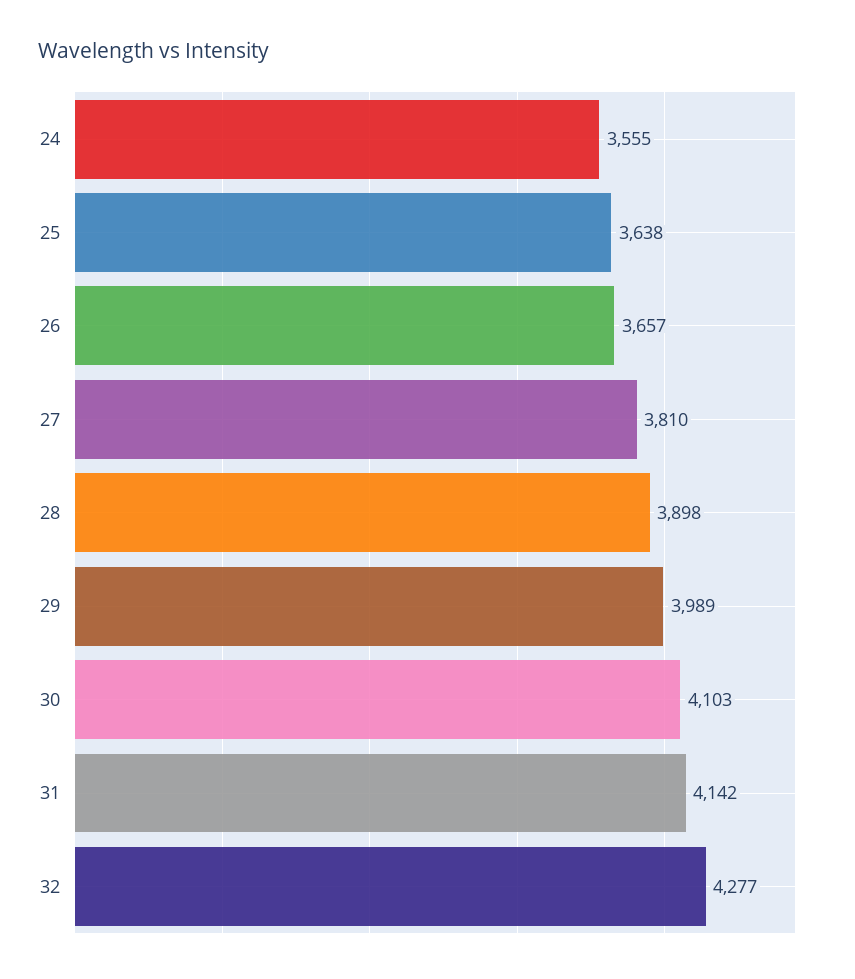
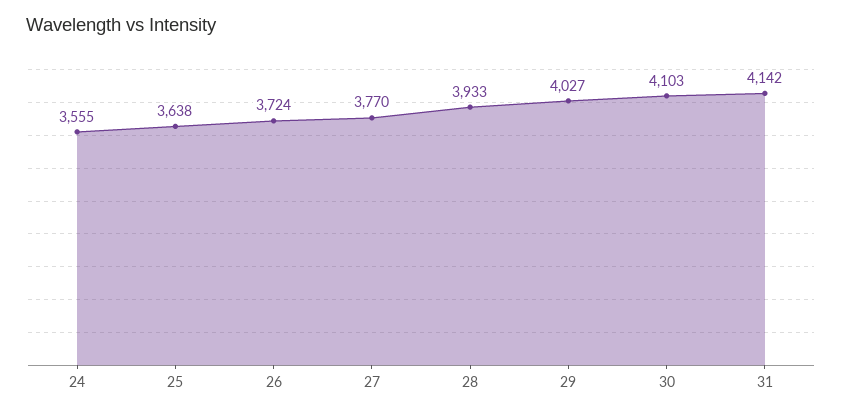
  {
    "24": 3555,
    "25": 3638,
-   "26": 3657,
+   "26": 3724,
-   "27": 3810,
+   "27": 3770,
-   "28": 3898,
+   "28": 3933,
-   "29": 3989,
+   "29": 4027,
    "30": 4103,
-   "31": 4142,
+   "31": 4142
-   "32": 4277
  }

